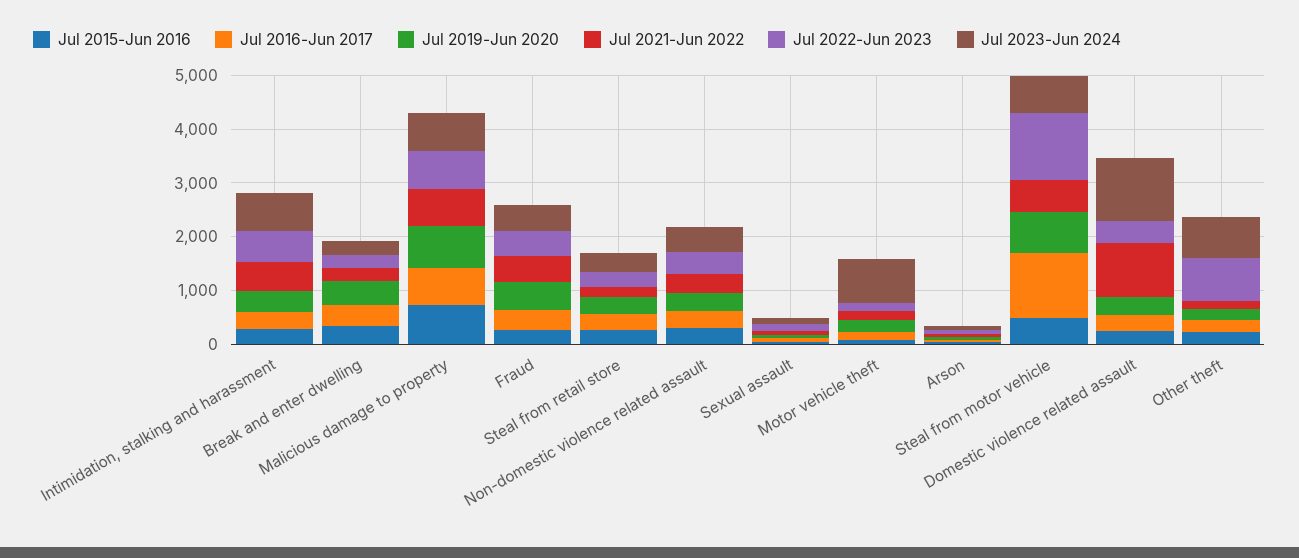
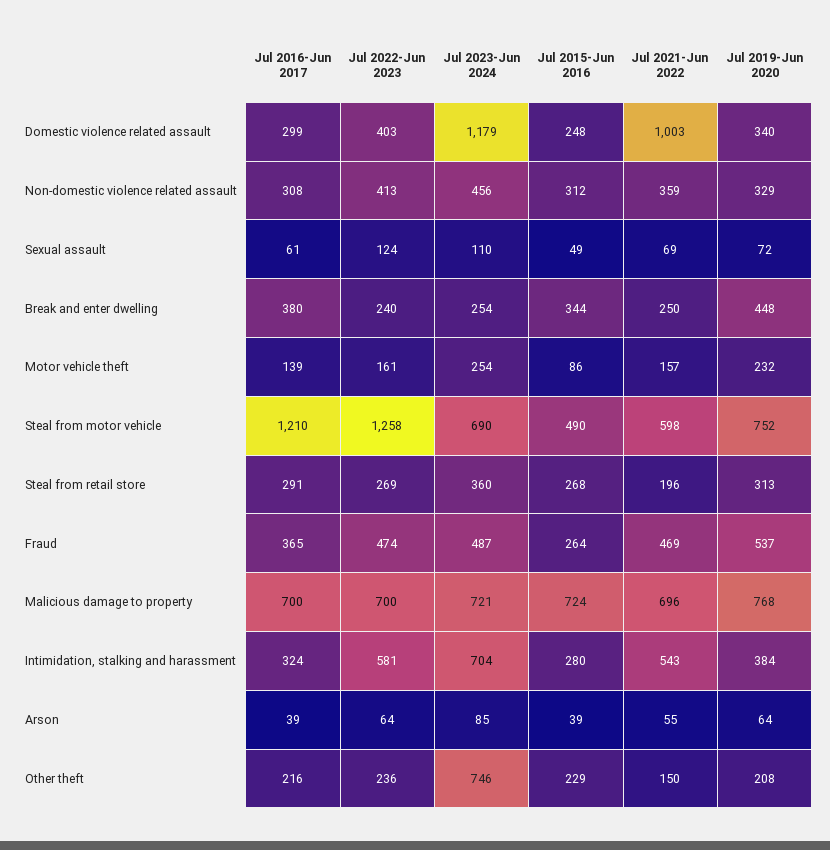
  {
    "Jul 2015-Jun 2016": {
      "Intimidation, stalking and harassment": 280,
      "Break and enter dwelling": 344,
      "Malicious damage to property": 724,
      "Fraud": 264,
      "Steal from retail store": 268,
      "Non-domestic violence related assault": 312,
      "Sexual assault": 49,
      "Motor vehicle theft": 86,
      "Arson": 39,
      "Steal from motor vehicle": 490,
      "Domestic violence related assault": 248,
      "Other theft": 229
    },
    "Jul 2016-Jun 2017": {
      "Intimidation, stalking and harassment": 324,
      "Break and enter dwelling": 380,
      "Malicious damage to property": 700,
      "Fraud": 365,
      "Steal from retail store": 291,
      "Non-domestic violence related assault": 308,
      "Sexual assault": 61,
      "Motor vehicle theft": 139,
      "Arson": 39,
      "Steal from motor vehicle": 1210,
      "Domestic violence related assault": 299,
      "Other theft": 216
    },
    "Jul 2019-Jun 2020": {
      "Intimidation, stalking and harassment": 384,
      "Break and enter dwelling": 448,
      "Malicious damage to property": 768,
      "Fraud": 537,
      "Steal from retail store": 313,
      "Non-domestic violence related assault": 329,
      "Sexual assault": 72,
      "Motor vehicle theft": 232,
      "Arson": 64,
      "Steal from motor vehicle": 752,
      "Domestic violence related assault": 340,
      "Other theft": 208
    },
    "Jul 2021-Jun 2022": {
      "Intimidation, stalking and harassment": 543,
      "Break and enter dwelling": 250,
      "Malicious damage to property": 696,
      "Fraud": 469,
      "Steal from retail store": 196,
      "Non-domestic violence related assault": 359,
      "Sexual assault": 69,
      "Motor vehicle theft": 157,
      "Arson": 55,
      "Steal from motor vehicle": 598,
      "Domestic violence related assault": 1003,
      "Other theft": 150
    },
    "Jul 2022-Jun 2023": {
      "Intimidation, stalking and harassment": 581,
      "Break and enter dwelling": 240,
      "Malicious damage to property": 700,
      "Fraud": 474,
      "Steal from retail store": 269,
      "Non-domestic violence related assault": 413,
      "Sexual assault": 124,
      "Motor vehicle theft": 161,
      "Arson": 64,
      "Steal from motor vehicle": 1258,
      "Domestic violence related assault": 403,
-     "Other theft": 800
+     "Other theft": 236
    },
    "Jul 2023-Jun 2024": {
      "Intimidation, stalking and harassment": 704,
      "Break and enter dwelling": 254,
      "Malicious damage to property": 721,
      "Fraud": 487,
      "Steal from retail store": 360,
      "Non-domestic violence related assault": 456,
      "Sexual assault": 110,
-     "Motor vehicle theft": 800,
+     "Motor vehicle theft": 254,
      "Arson": 85,
      "Steal from motor vehicle": 690,
      "Domestic violence related assault": 1179,
      "Other theft": 746
    }
  }

